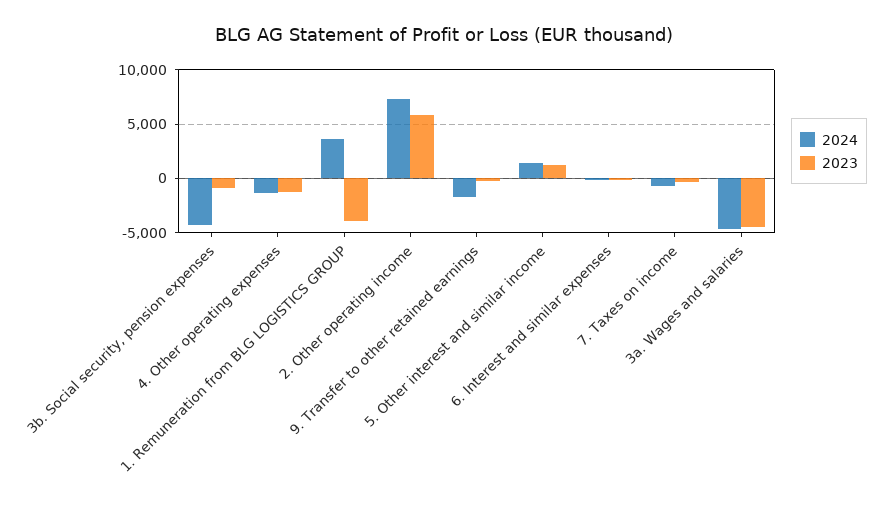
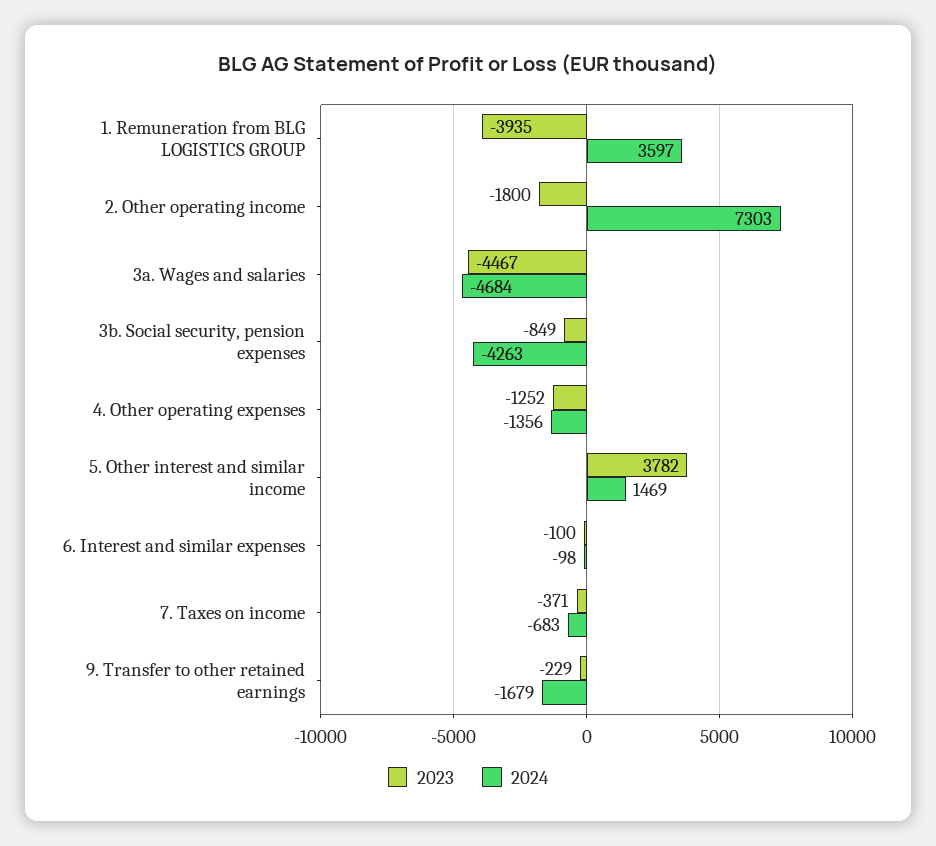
  {
    "2024": {
      "3b. Social security, pension expenses": -4263,
      "4. Other operating expenses": -1356,
      "1. Remuneration from BLG LOGISTICS GROUP": 3597,
      "2. Other operating income": 7303,
      "9. Transfer to other retained earnings": -1679,
      "5. Other interest and similar income": 1469,
      "6. Interest and similar expenses": -98,
      "7. Taxes on income": -683,
      "3a. Wages and salaries": -4684
    },
    "2023": {
      "3b. Social security, pension expenses": -849,
      "4. Other operating expenses": -1252,
      "1. Remuneration from BLG LOGISTICS GROUP": -3935,
-     "2. Other operating income": 6000,
+     "2. Other operating income": -1800,
      "9. Transfer to other retained earnings": -229,
-     "5. Other interest and similar income": 1000,
+     "5. Other interest and similar income": 3782,
      "6. Interest and similar expenses": -100,
      "7. Taxes on income": -371,
      "3a. Wages and salaries": -4467
    }
  }

